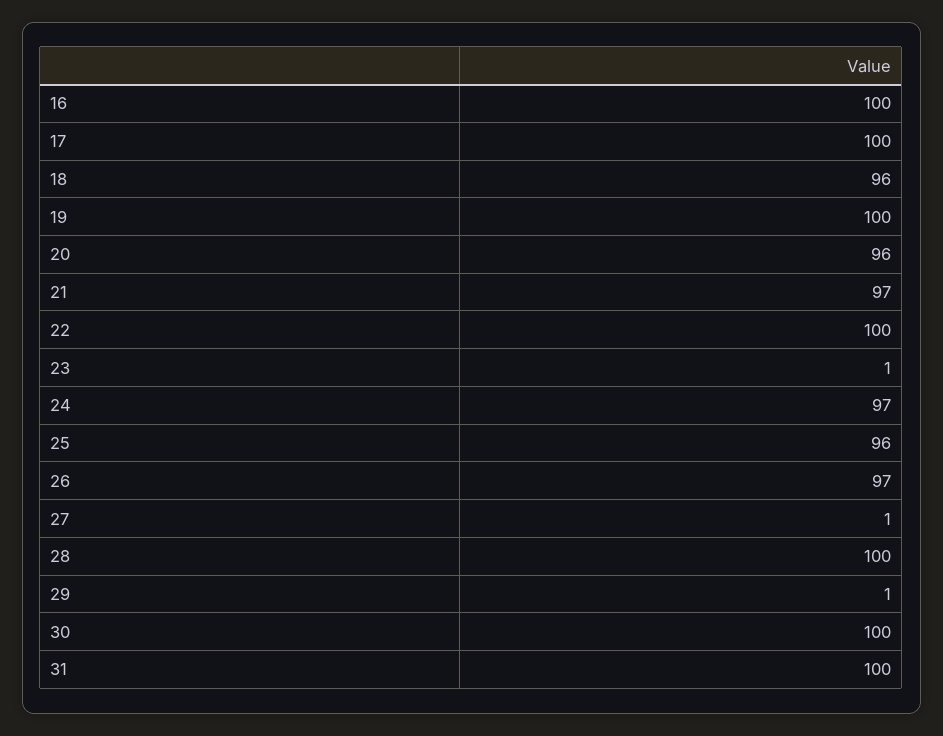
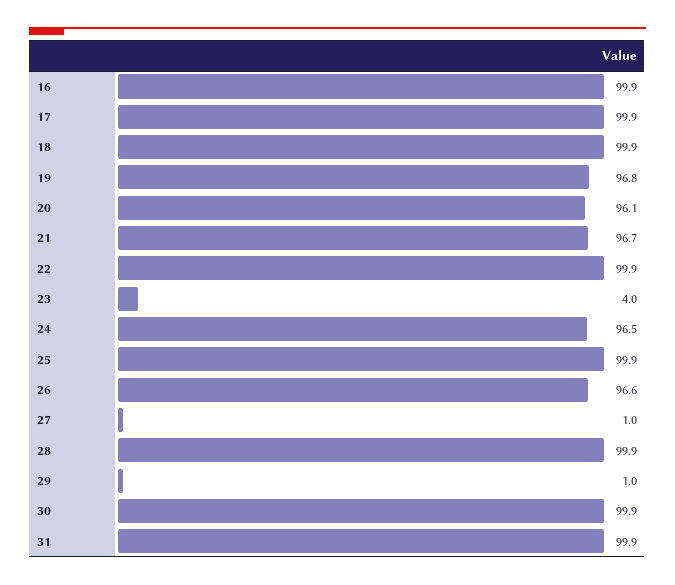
  {
    "16": 99.9,
    "17": 99.9,
-   "18": 96,
+   "18": 99.9,
-   "19": 100,
+   "19": 96.8,
    "20": 96.1,
    "21": 96.7,
    "22": 99.9,
-   "23": 1,
+   "23": 4,
    "24": 96.5,
-   "25": 96,
+   "25": 99.9,
    "26": 96.6,
    "27": 1,
    "28": 99.9,
    "29": 1,
    "30": 99.9,
    "31": 99.9
  }

